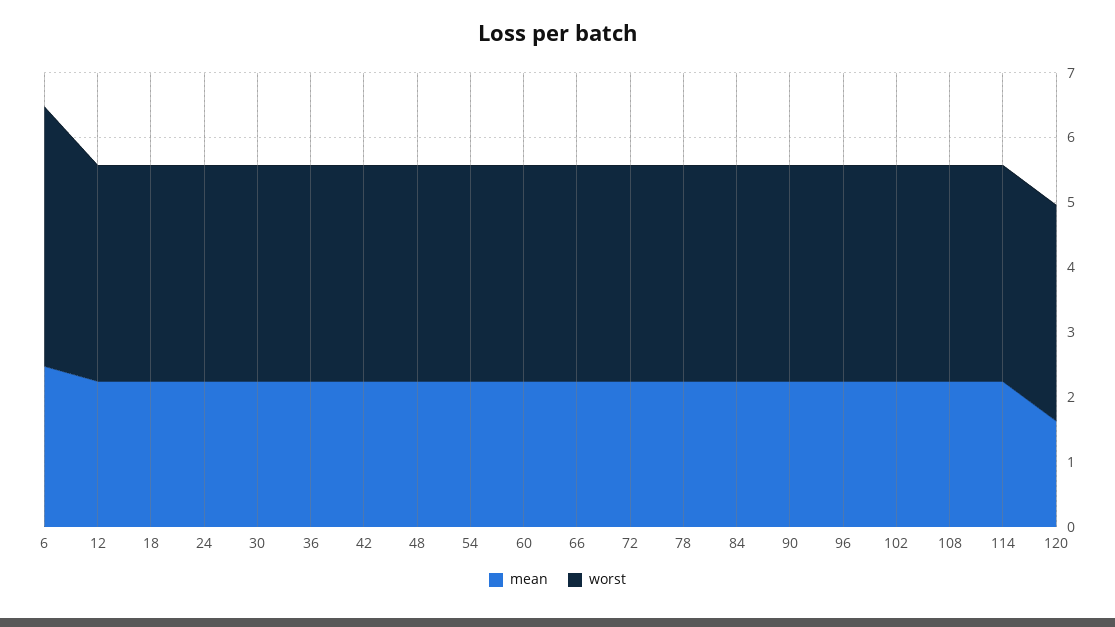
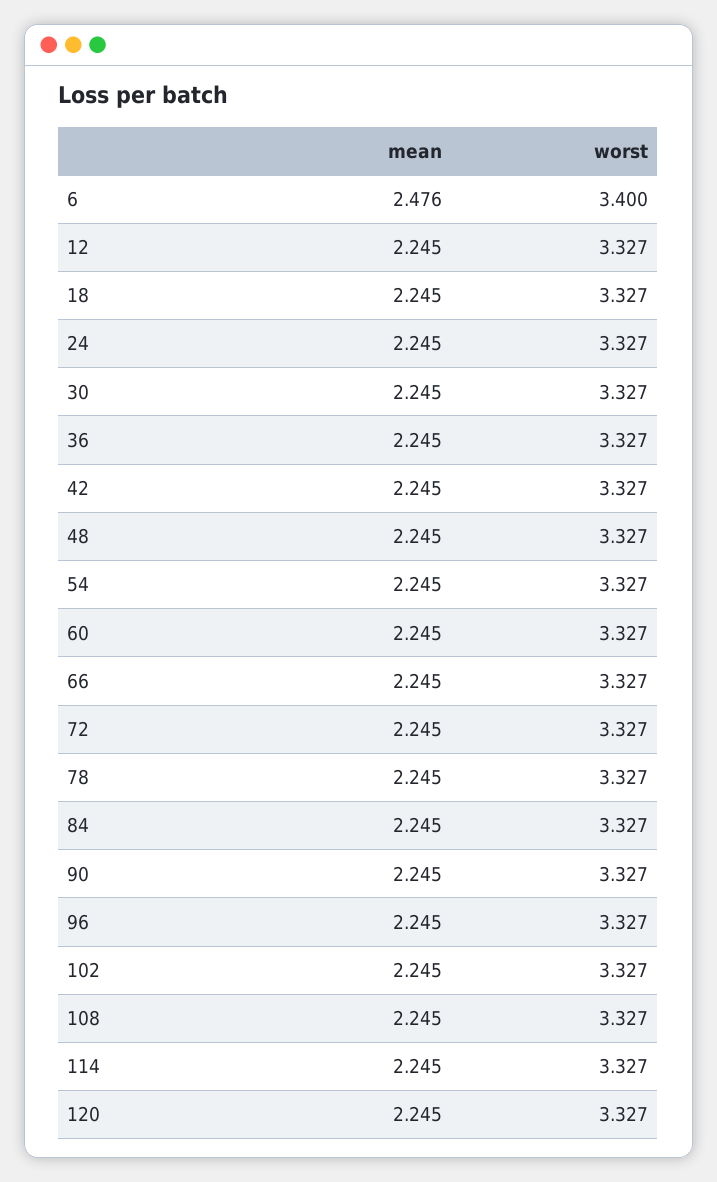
  {
    "mean": {
      "6": 2.476,
      "12": 2.245,
      "18": 2.245,
      "24": 2.245,
      "30": 2.245,
      "36": 2.245,
      "42": 2.245,
      "48": 2.245,
      "54": 2.245,
      "60": 2.245,
      "66": 2.245,
      "72": 2.245,
      "78": 2.245,
      "84": 2.245,
      "90": 2.245,
      "96": 2.245,
      "102": 2.245,
      "108": 2.245,
      "114": 2.245,
-     "120": 1.6
+     "120": 2.245
    },
    "worst": {
-     "6": 4,
+     "6": 3.4,
      "12": 3.327,
      "18": 3.327,
      "24": 3.327,
      "30": 3.327,
      "36": 3.327,
      "42": 3.327,
      "48": 3.327,
      "54": 3.327,
      "60": 3.327,
      "66": 3.327,
      "72": 3.327,
      "78": 3.327,
      "84": 3.327,
      "90": 3.327,
      "96": 3.327,
      "102": 3.327,
      "108": 3.327,
      "114": 3.327,
      "120": 3.327
    }
  }

